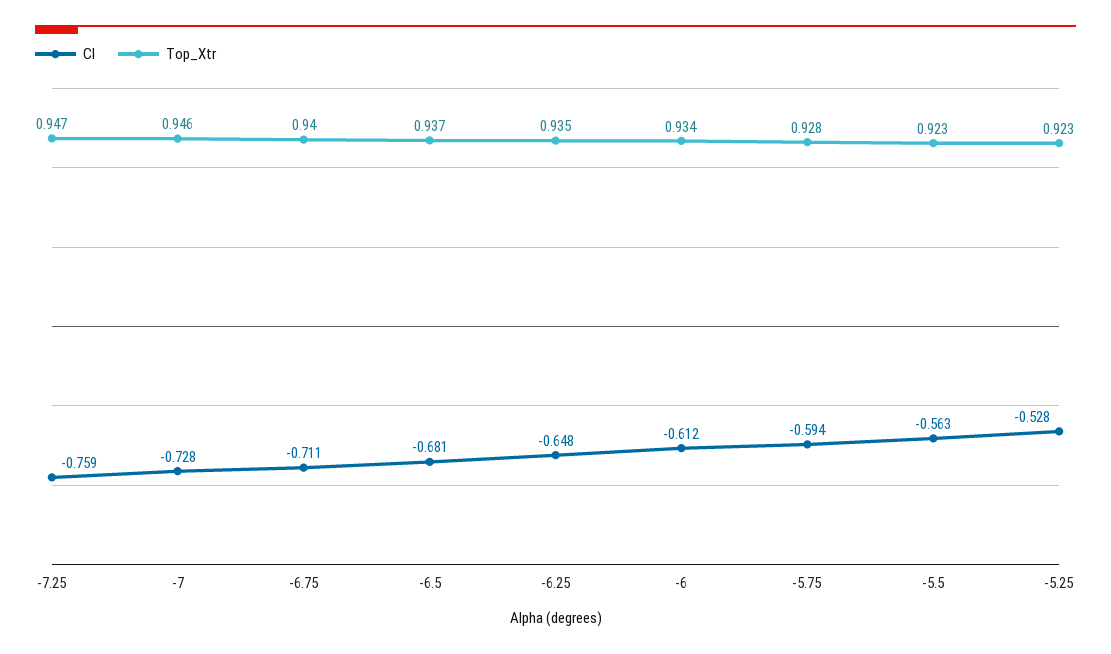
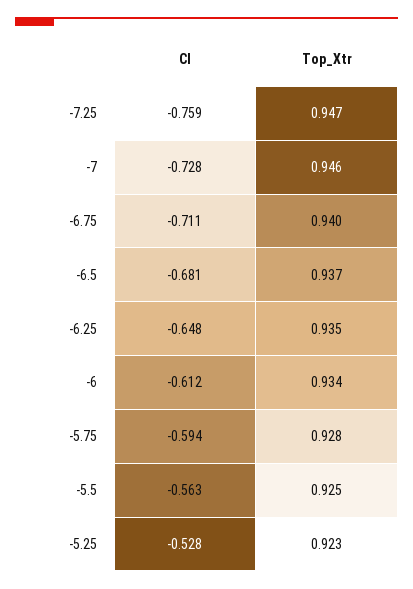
  {
    "Cl": {
      "-7.25": -0.759,
      "-7": -0.728,
      "-6.75": -0.711,
      "-6.5": -0.681,
      "-6.25": -0.648,
      "-6": -0.612,
      "-5.75": -0.594,
      "-5.5": -0.563,
      "-5.25": -0.528
    },
    "Top_Xtr": {
      "-7.25": 0.947,
      "-7": 0.946,
      "-6.75": 0.94,
      "-6.5": 0.937,
      "-6.25": 0.935,
      "-6": 0.934,
      "-5.75": 0.928,
-     "-5.5": 0.923,
+     "-5.5": 0.925,
      "-5.25": 0.923
    }
  }

